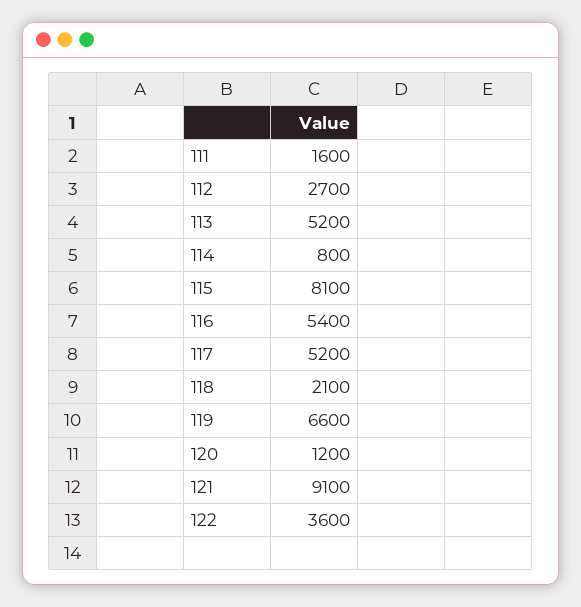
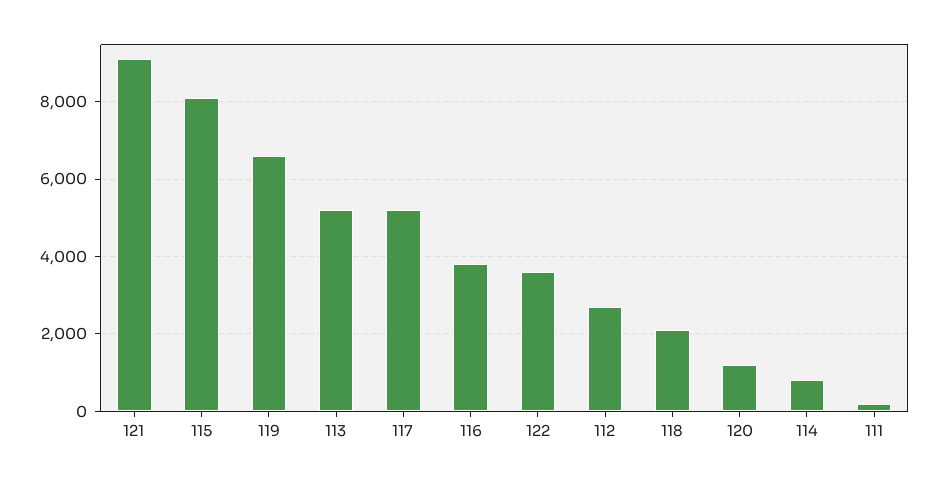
  {
-   "111": 1600,
+   "111": 200,
    "112": 2700,
    "113": 5200,
    "114": 800,
    "115": 8100,
-   "116": 5400,
+   "116": 3800,
    "117": 5200,
    "118": 2100,
    "119": 6600,
    "120": 1200,
    "121": 9100,
    "122": 3600
  }

